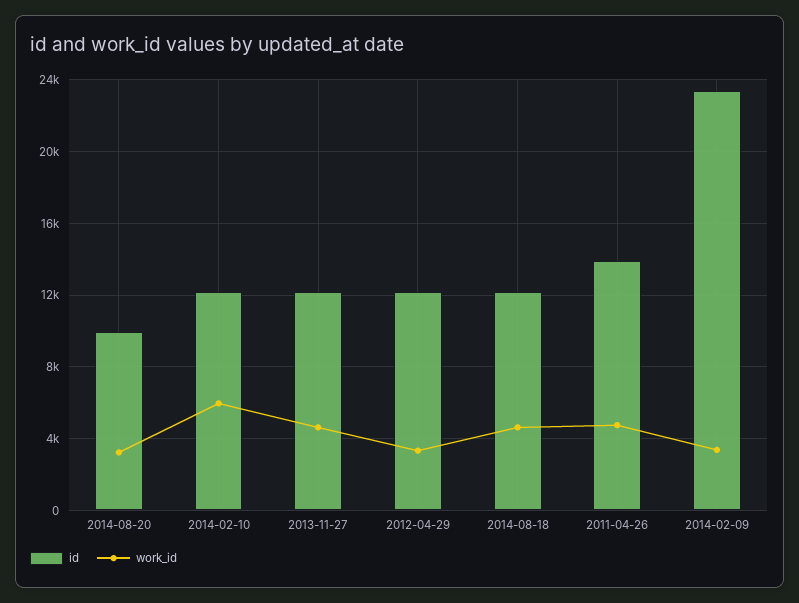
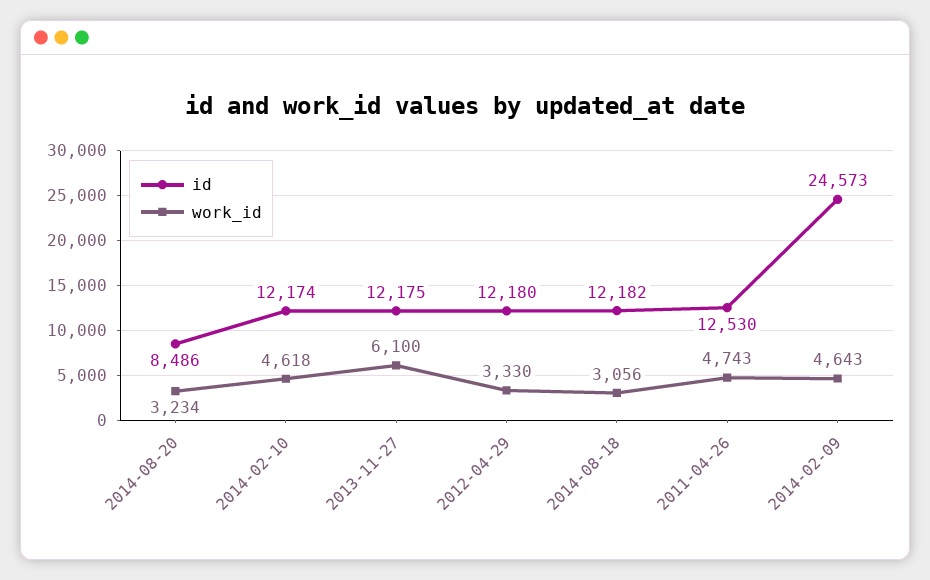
  {
    "id": {
-     "2014-08-20": 10000,
+     "2014-08-20": 8486,
      "2014-02-10": 12174,
      "2013-11-27": 12175,
      "2012-04-29": 12180,
      "2014-08-18": 12182,
-     "2011-04-26": 14000,
+     "2011-04-26": 12530,
-     "2014-02-09": 23500
+     "2014-02-09": 24573
    },
    "work_id": {
      "2014-08-20": 3234,
-     "2014-02-10": 6000,
+     "2014-02-10": 4618,
-     "2013-11-27": 4500,
+     "2013-11-27": 6100,
      "2012-04-29": 3330,
-     "2014-08-18": 4500,
+     "2014-08-18": 3056,
      "2011-04-26": 4743,
-     "2014-02-09": 3500
+     "2014-02-09": 4643
    }
  }

